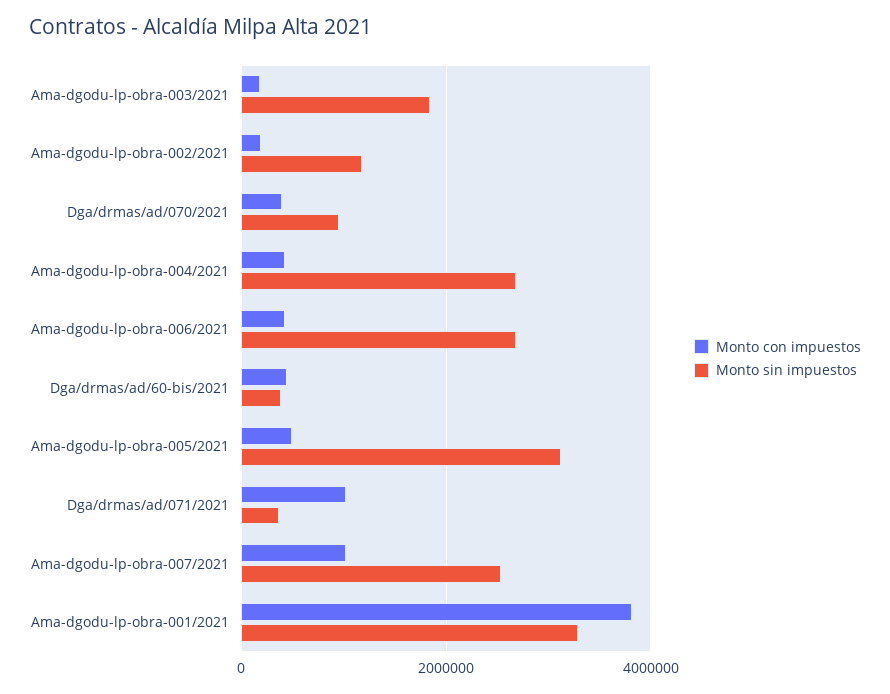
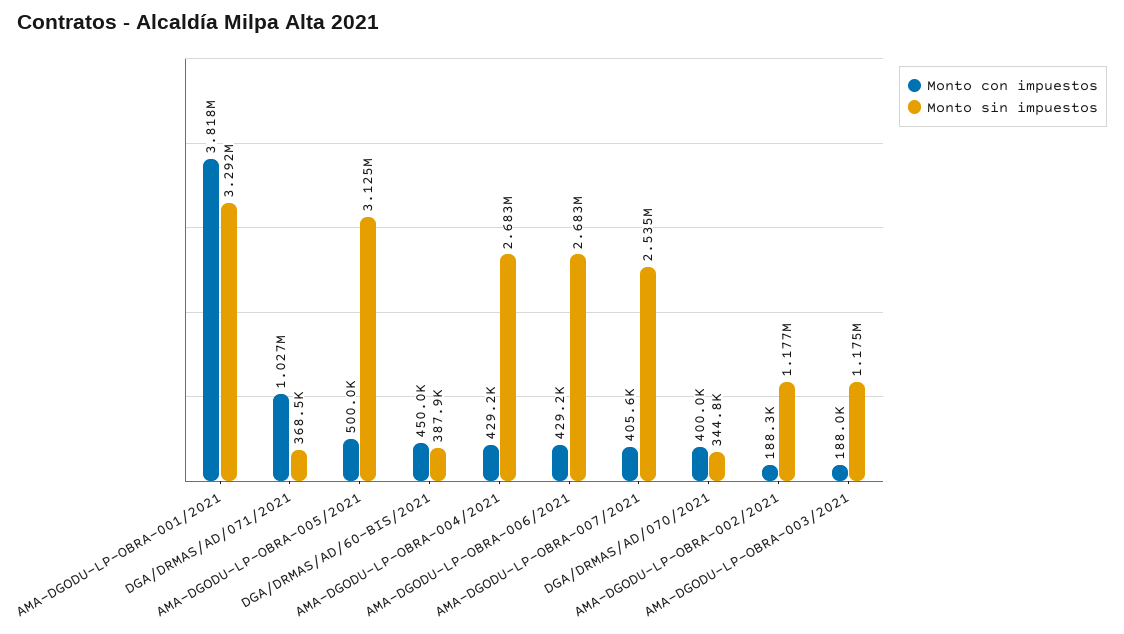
  {
    "Monto con impuestos": {
      "Ama-dgodu-lp-obra-003/2021": 188000,
      "Ama-dgodu-lp-obra-002/2021": 188300,
      "Dga/drmas/ad/070/2021": 400000,
      "Ama-dgodu-lp-obra-004/2021": 429200,
      "Ama-dgodu-lp-obra-006/2021": 429200,
      "Dga/drmas/ad/60-bis/2021": 450000,
      "Ama-dgodu-lp-obra-005/2021": 500000,
      "Dga/drmas/ad/071/2021": 1027000,
-     "Ama-dgodu-lp-obra-007/2021": 1000000,
+     "Ama-dgodu-lp-obra-007/2021": 405600,
      "Ama-dgodu-lp-obra-001/2021": 3818000
    },
    "Monto sin impuestos": {
-     "Ama-dgodu-lp-obra-003/2021": 1800000,
+     "Ama-dgodu-lp-obra-003/2021": 1175000,
      "Ama-dgodu-lp-obra-002/2021": 1177000,
-     "Dga/drmas/ad/070/2021": 1000000,
+     "Dga/drmas/ad/070/2021": 344800,
      "Ama-dgodu-lp-obra-004/2021": 2683000,
      "Ama-dgodu-lp-obra-006/2021": 2683000,
      "Dga/drmas/ad/60-bis/2021": 387900,
      "Ama-dgodu-lp-obra-005/2021": 3125000,
      "Dga/drmas/ad/071/2021": 368500,
      "Ama-dgodu-lp-obra-007/2021": 2535000,
      "Ama-dgodu-lp-obra-001/2021": 3292000
    }
  }

